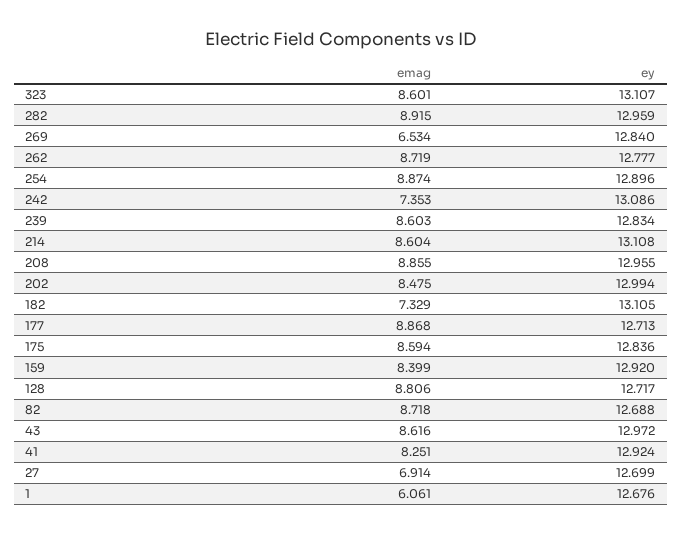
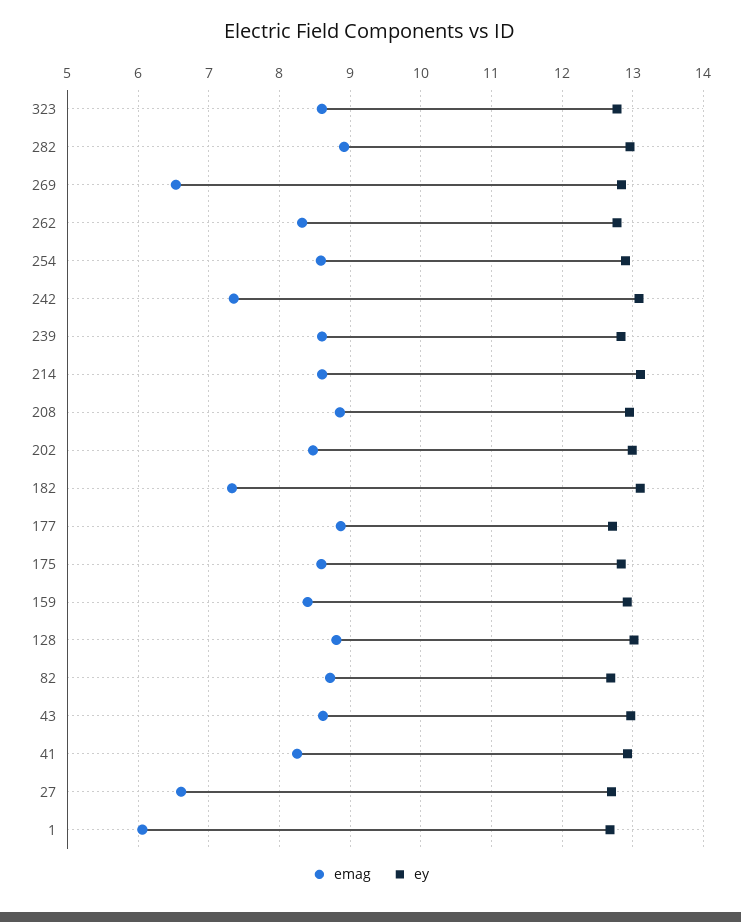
  {
    "emag": {
      "323": 8.601,
      "282": 8.915,
      "269": 6.534,
-     "262": 8.719,
+     "262": 8.3,
-     "254": 8.874,
+     "254": 8.6,
      "242": 7.353,
      "239": 8.603,
      "214": 8.604,
      "208": 8.855,
      "202": 8.475,
      "182": 7.329,
      "177": 8.868,
      "175": 8.594,
      "159": 8.399,
      "128": 8.806,
      "82": 8.718,
      "43": 8.616,
      "41": 8.251,
-     "27": 6.914,
+     "27": 6.6,
      "1": 6.061
    },
    "ey": {
-     "323": 13.107,
+     "323": 12.8,
      "282": 12.959,
      "269": 12.84,
      "262": 12.777,
      "254": 12.896,
      "242": 13.086,
      "239": 12.834,
      "214": 13.108,
      "208": 12.955,
      "202": 12.994,
      "182": 13.105,
      "177": 12.713,
      "175": 12.836,
      "159": 12.92,
-     "128": 12.717,
+     "128": 13,
      "82": 12.688,
      "43": 12.972,
      "41": 12.924,
      "27": 12.699,
      "1": 12.676
    }
  }

